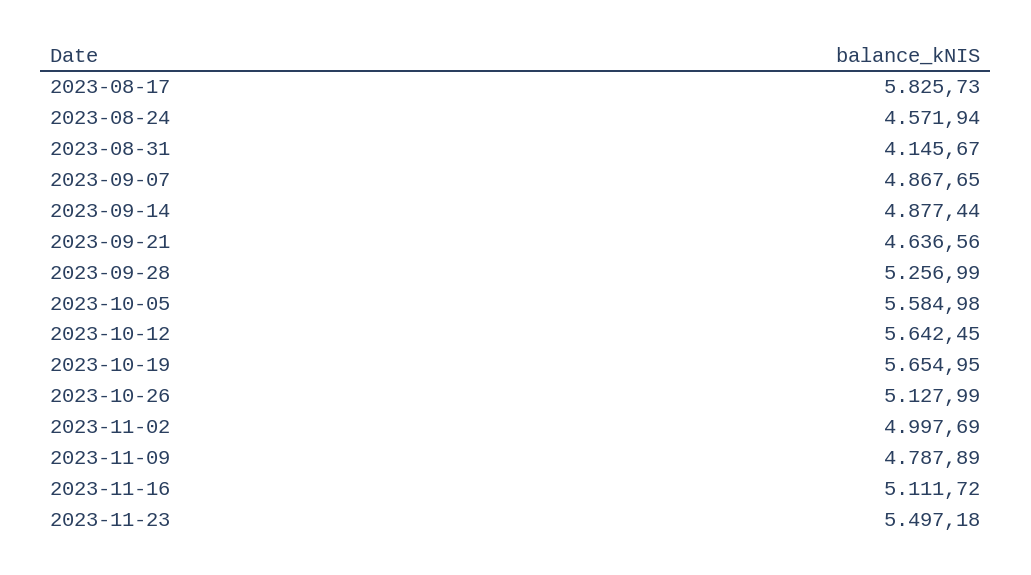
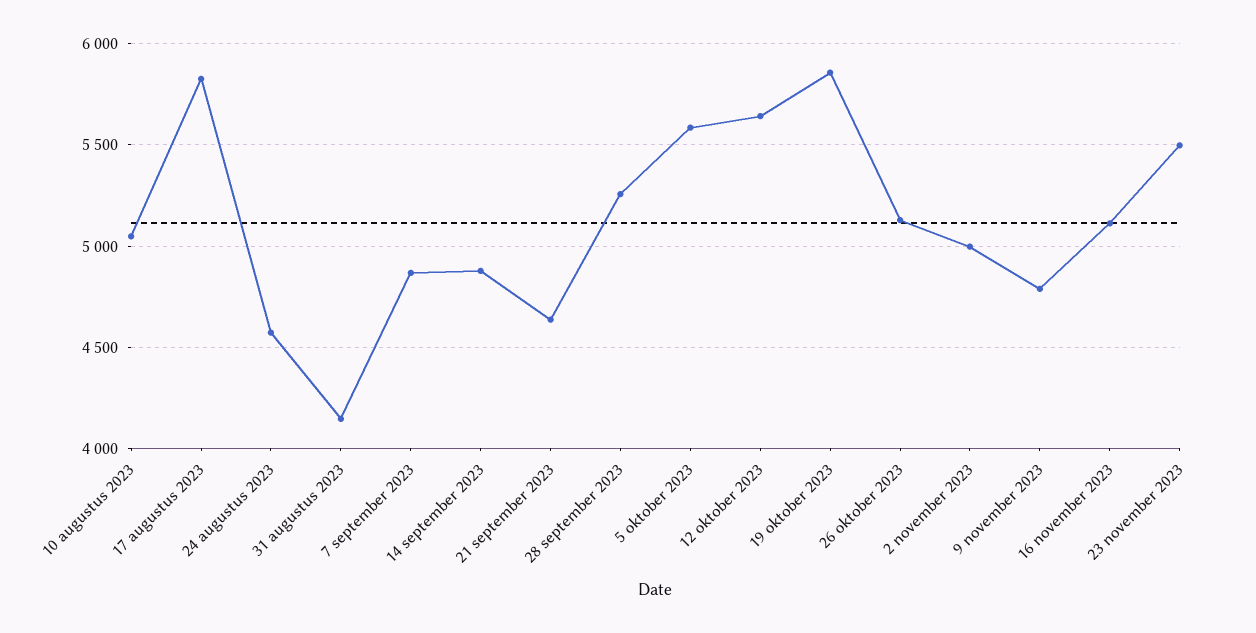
  {
    "2023-08-17": 5825.73,
    "2023-08-24": 4571.94,
    "2023-08-31": 4145.67,
    "2023-09-07": 4867.65,
    "2023-09-14": 4877.44,
    "2023-09-21": 4636.56,
    "2023-09-28": 5256.99,
    "2023-10-05": 5584.98,
    "2023-10-12": 5642.45,
-   "2023-10-19": 5654.95,
+   "2023-10-19": 5850,
    "2023-10-26": 5127.99,
    "2023-11-02": 4997.69,
    "2023-11-09": 4787.89,
    "2023-11-16": 5111.72,
-   "2023-11-23": 5497.18
+   "2023-11-23": 5497.18,
+   "10 augustus 2023": 5050
  }

